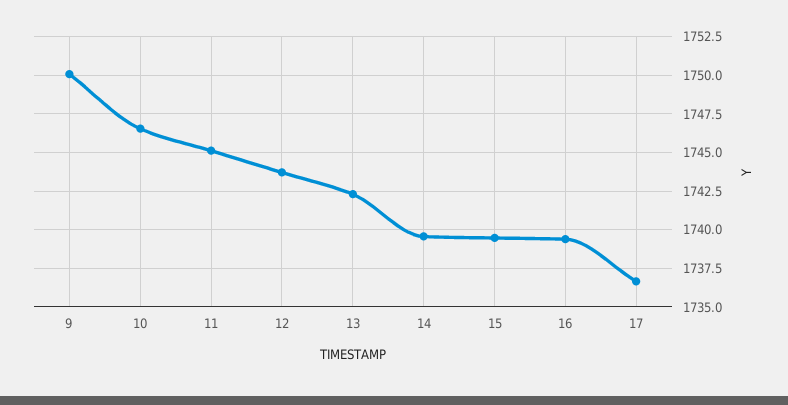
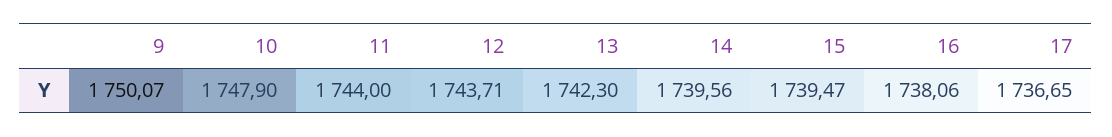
  {
    "9": 1750.07,
-   "10": 1746.5,
+   "10": 1747.9,
-   "11": 1745,
+   "11": 1744,
    "12": 1743.71,
    "13": 1742.3,
    "14": 1739.56,
    "15": 1739.47,
-   "16": 1739.5,
+   "16": 1738.06,
    "17": 1736.65
  }

